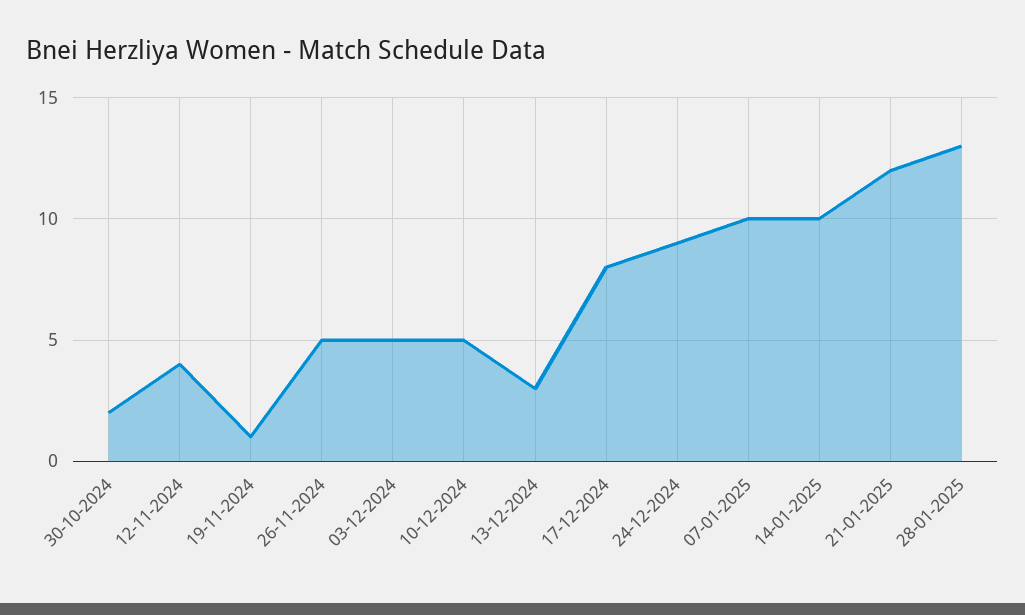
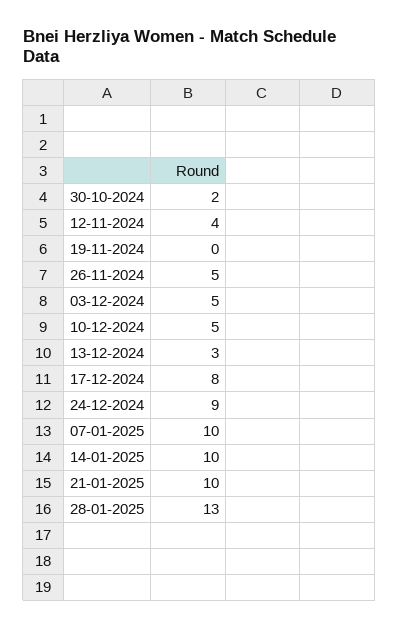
  {
    "30-10-2024": 2,
    "12-11-2024": 4,
-   "19-11-2024": 1,
+   "19-11-2024": 0,
    "26-11-2024": 5,
    "03-12-2024": 5,
    "10-12-2024": 5,
    "13-12-2024": 3,
    "17-12-2024": 8,
    "24-12-2024": 9,
    "07-01-2025": 10,
    "14-01-2025": 10,
-   "21-01-2025": 12,
+   "21-01-2025": 10,
    "28-01-2025": 13
  }

